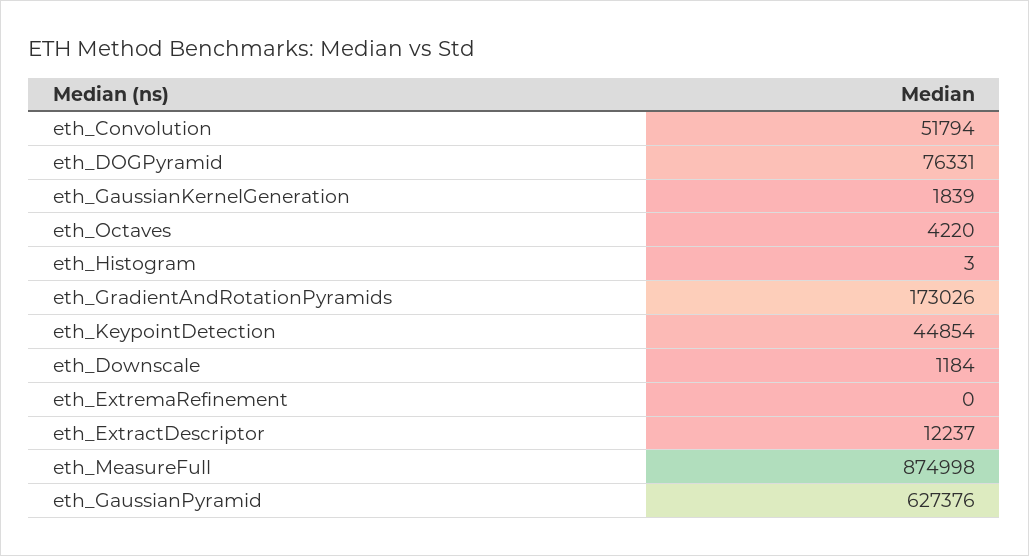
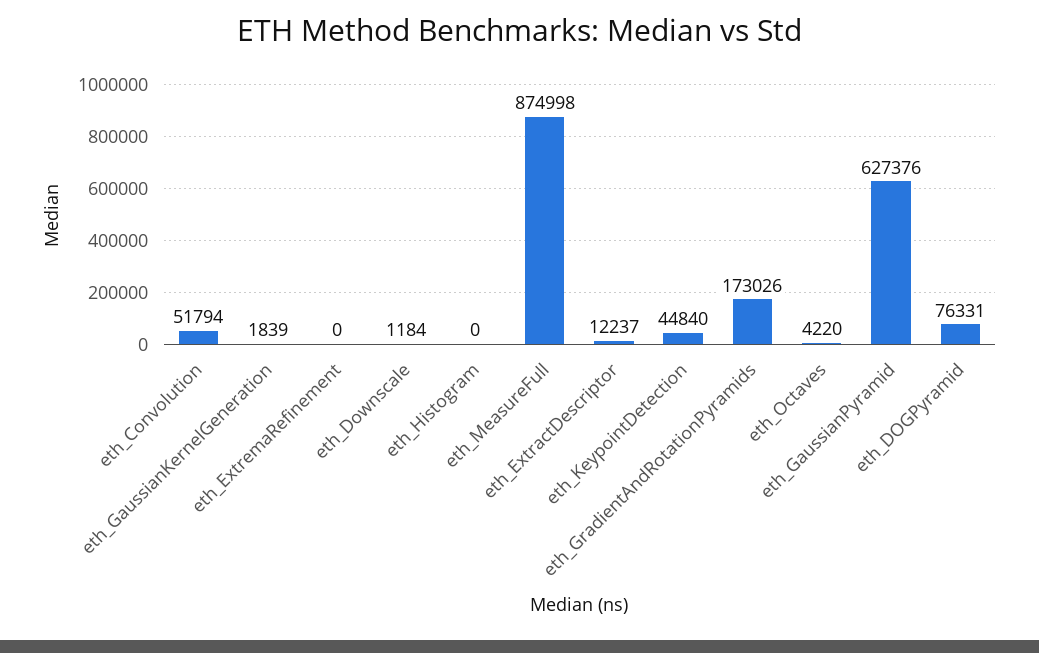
  {
    "eth_Convolution": 51794,
    "eth_DOGPyramid": 76331,
    "eth_GaussianKernelGeneration": 1839,
    "eth_Octaves": 4220,
-   "eth_Histogram": 3,
+   "eth_Histogram": 0,
    "eth_GradientAndRotationPyramids": 173026,
-   "eth_KeypointDetection": 44854,
+   "eth_KeypointDetection": 44840,
    "eth_Downscale": 1184,
    "eth_ExtremaRefinement": 0,
    "eth_ExtractDescriptor": 12237,
    "eth_MeasureFull": 874998,
    "eth_GaussianPyramid": 627376
  }

